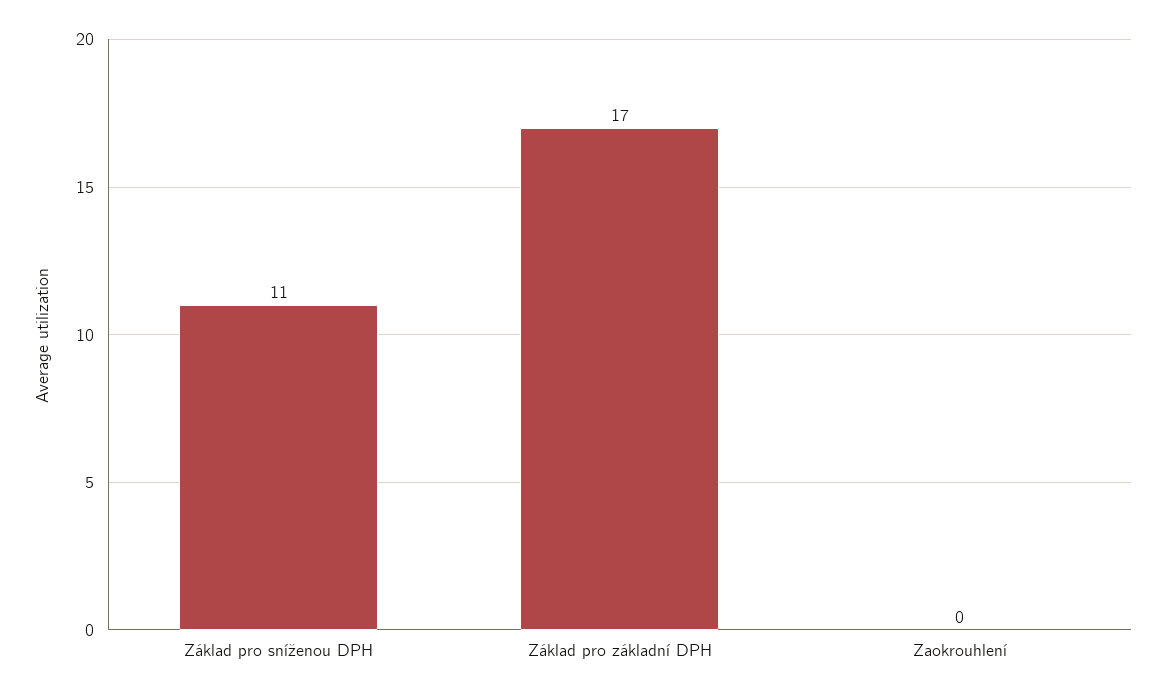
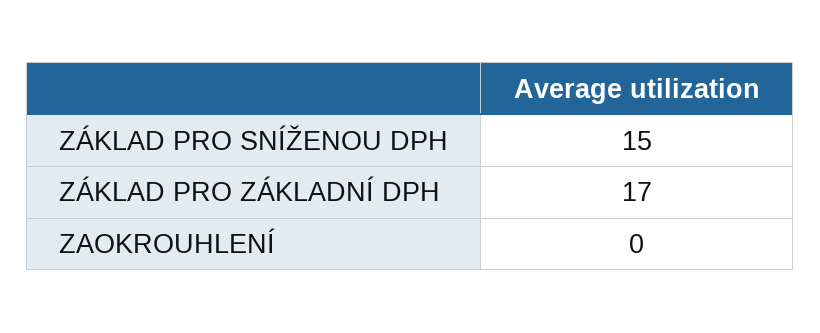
  {
-   "Základ pro sníženou DPH": 11,
+   "Základ pro sníženou DPH": 15,
    "Základ pro základní DPH": 17,
    "Zaokrouhlení": 0
  }

